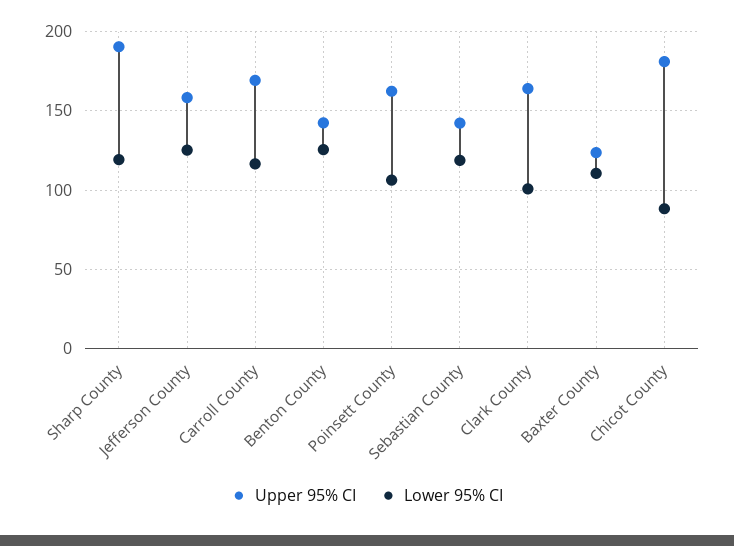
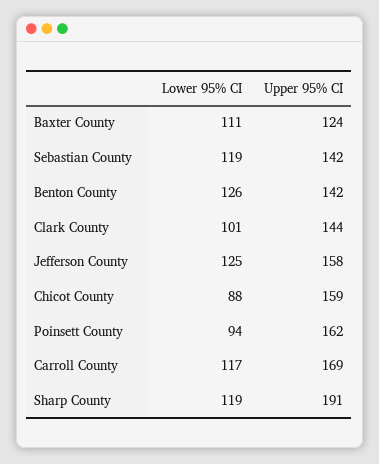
  {
    "Upper 95% CI": {
      "Sharp County": 191,
      "Jefferson County": 158,
      "Carroll County": 169,
      "Benton County": 142,
      "Poinsett County": 162,
      "Sebastian County": 142,
-     "Clark County": 165,
+     "Clark County": 144,
      "Baxter County": 124,
-     "Chicot County": 180
+     "Chicot County": 159
    },
    "Lower 95% CI": {
      "Sharp County": 119,
      "Jefferson County": 125,
      "Carroll County": 117,
      "Benton County": 126,
-     "Poinsett County": 105,
+     "Poinsett County": 94,
      "Sebastian County": 119,
      "Clark County": 101,
      "Baxter County": 111,
      "Chicot County": 88
    }
  }

